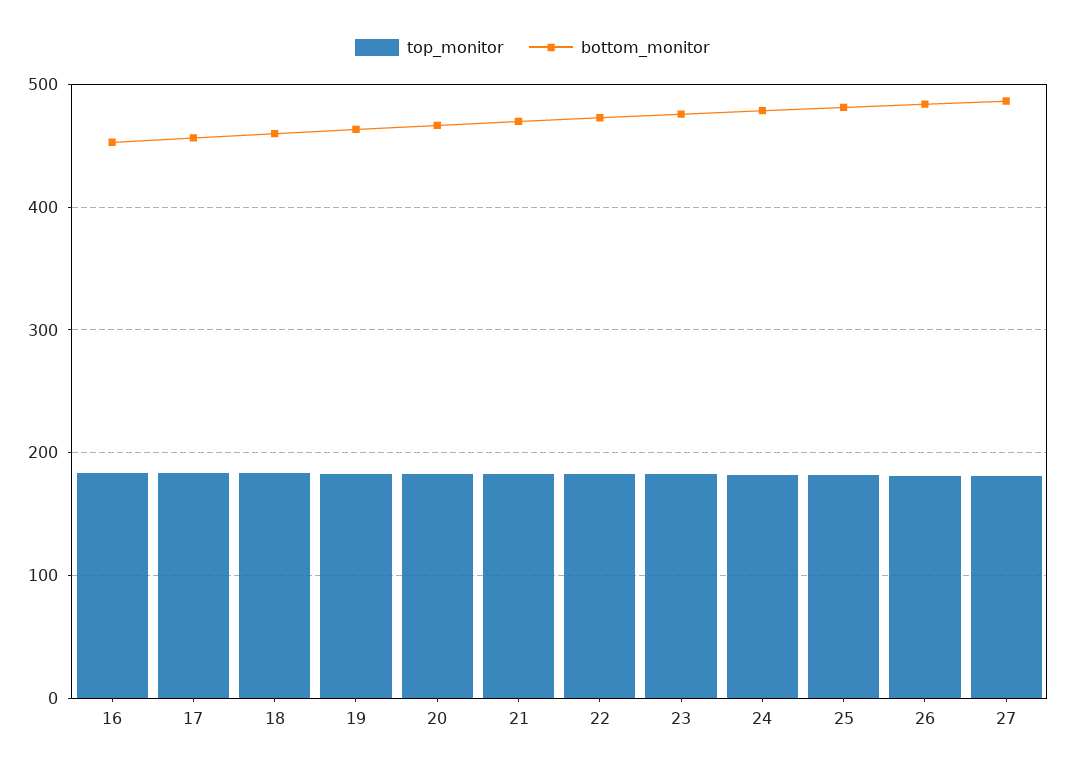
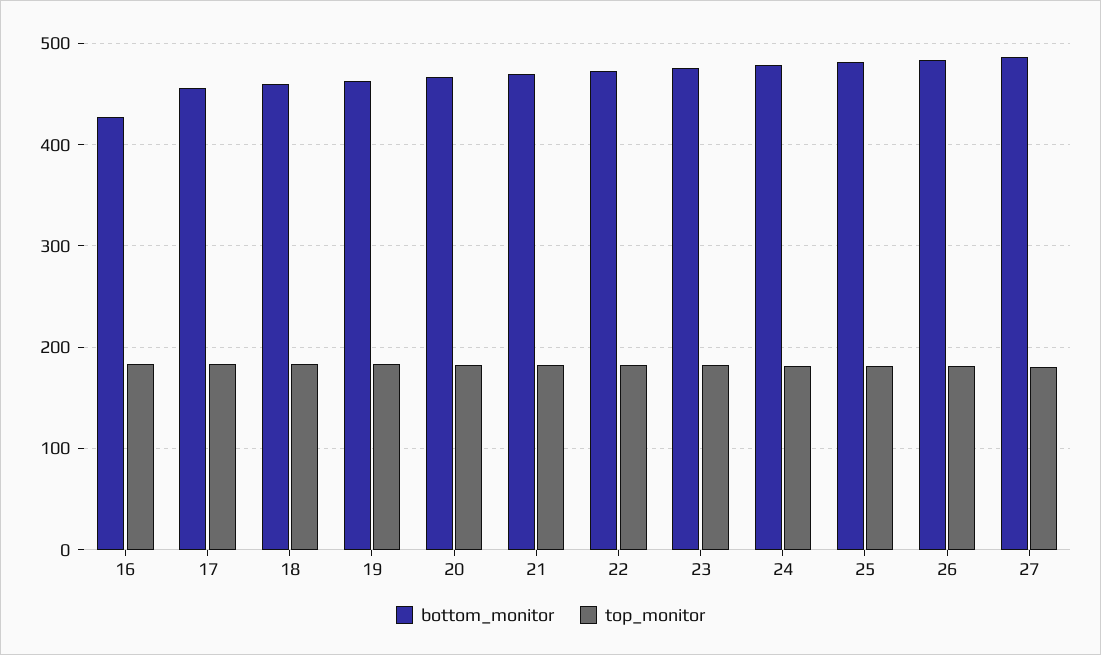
  {
    "top_monitor": {
      "16": 180,
      "17": 180,
      "18": 180,
      "19": 180,
      "20": 180,
      "21": 180,
      "22": 180,
      "23": 180,
      "24": 180,
      "25": 180,
      "26": 180,
      "27": 180
    },
    "bottom_monitor": {
-     "16": 450,
+     "16": 430,
      "17": 460,
      "18": 460,
      "19": 460,
      "20": 470,
      "21": 470,
      "22": 470,
      "23": 480,
      "24": 480,
      "25": 480,
      "26": 480,
      "27": 490
    }
  }

